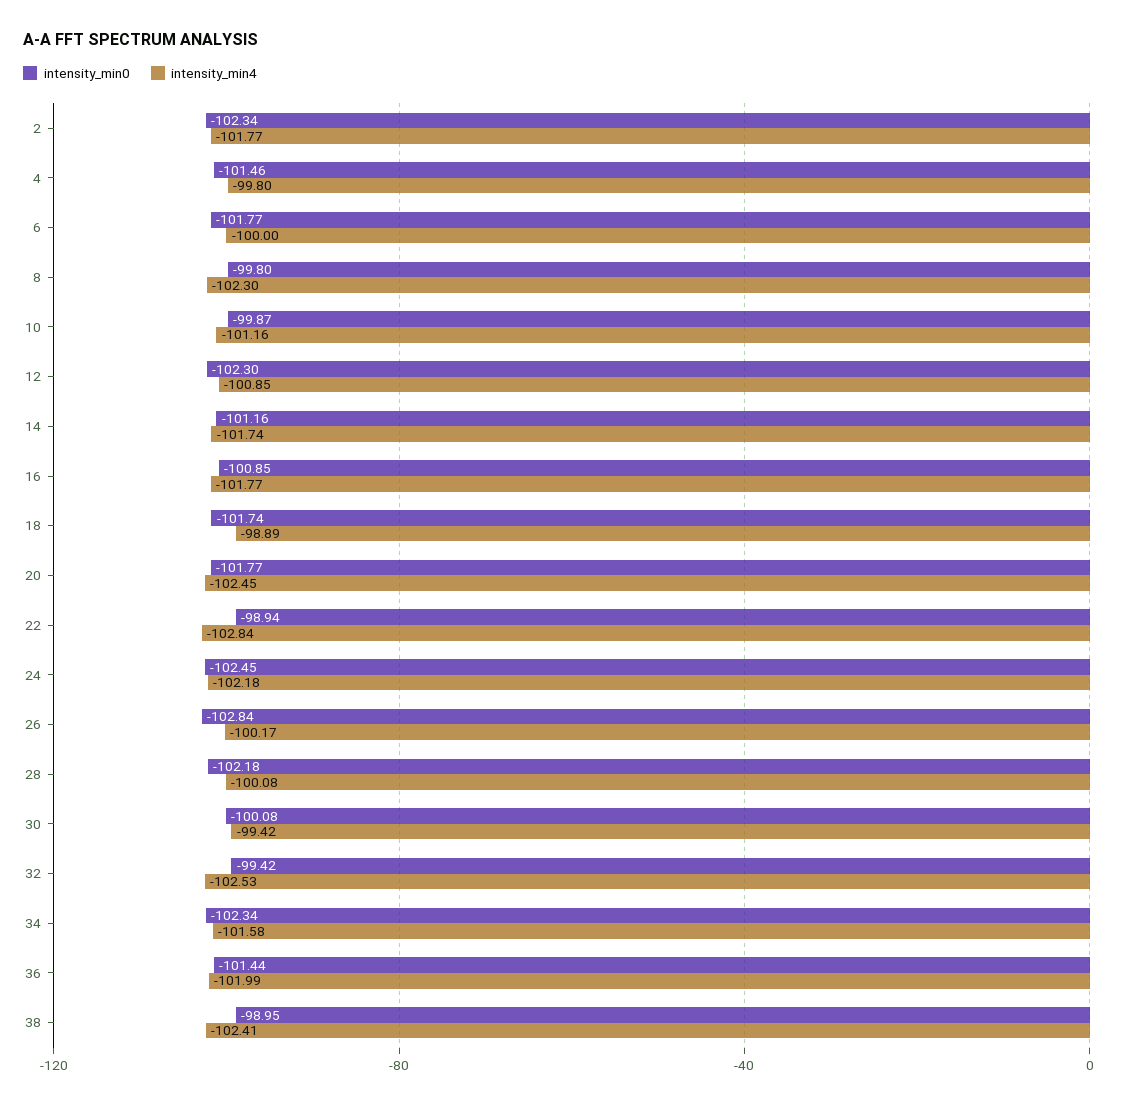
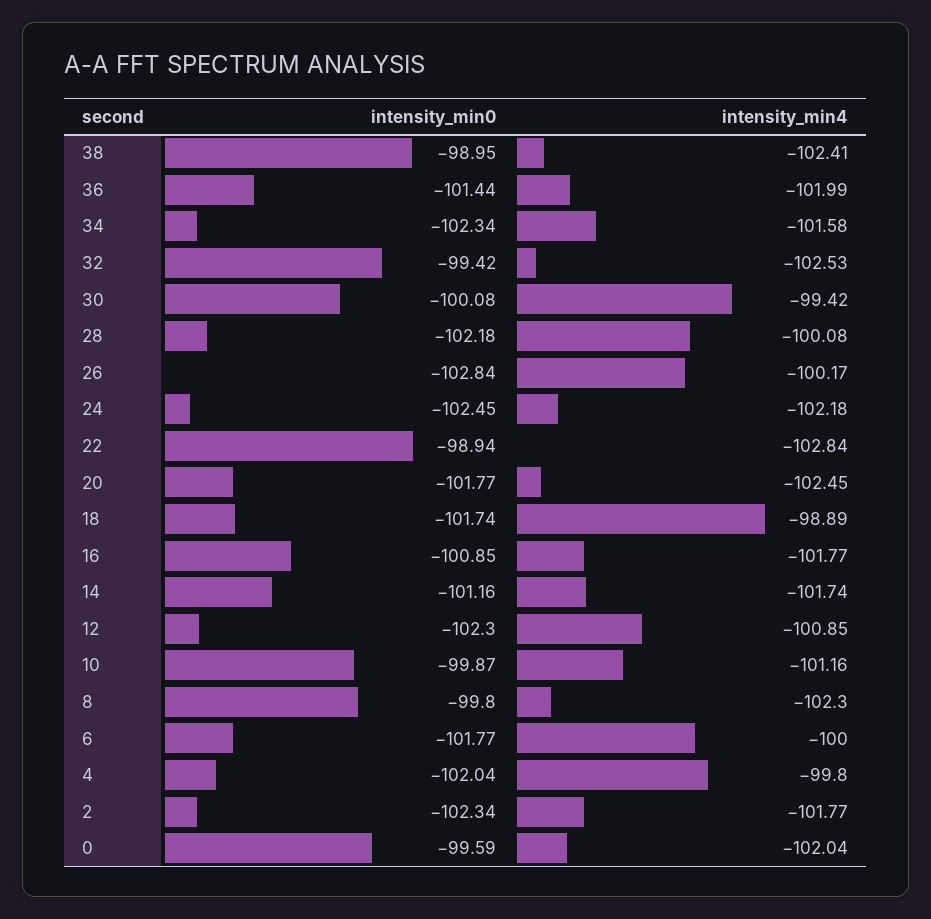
  {
    "intensity_min0": {
      "2": -102.34,
-     "4": -101.46,
+     "4": -102.04,
      "6": -101.77,
      "8": -99.8,
      "10": -99.87,
      "12": -102.3,
      "14": -101.16,
      "16": -100.85,
      "18": -101.74,
      "20": -101.77,
      "22": -98.94,
      "24": -102.45,
      "26": -102.84,
      "28": -102.18,
      "30": -100.08,
      "32": -99.42,
      "34": -102.34,
      "36": -101.44,
-     "38": -98.95
+     "38": -98.95,
+     "0": -99.59
    },
    "intensity_min4": {
      "2": -101.77,
      "4": -99.8,
      "6": -100,
      "8": -102.3,
      "10": -101.16,
      "12": -100.85,
      "14": -101.74,
      "16": -101.77,
      "18": -98.89,
      "20": -102.45,
      "22": -102.84,
      "24": -102.18,
      "26": -100.17,
      "28": -100.08,
      "30": -99.42,
      "32": -102.53,
      "34": -101.58,
      "36": -101.99,
-     "38": -102.41
+     "38": -102.41,
+     "0": -102.04
    }
  }

